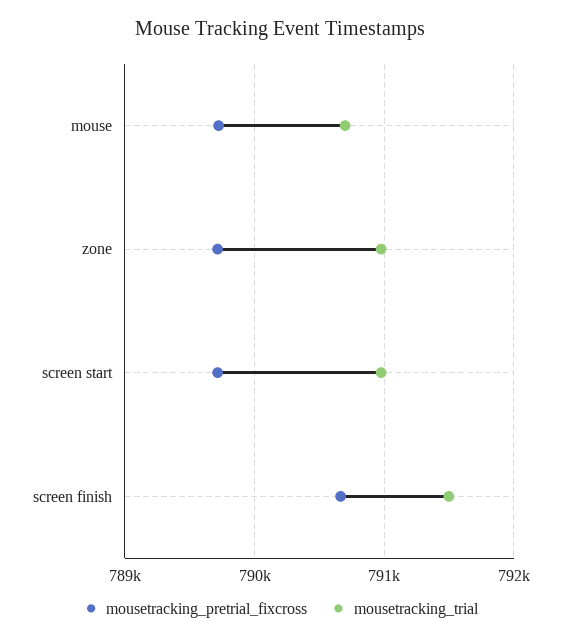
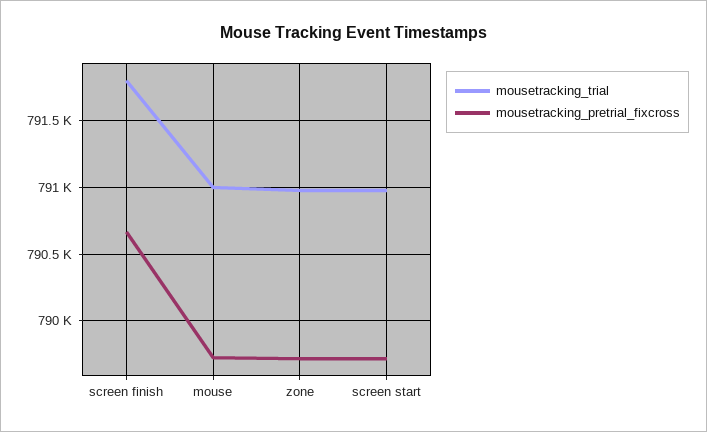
  {
    "mousetracking_pretrial_fixcross": {
      "mouse": 789700,
      "zone": 789700,
      "screen start": 789700,
      "screen finish": 790650
    },
    "mousetracking_trial": {
-     "mouse": 790700,
+     "mouse": 791000,
      "zone": 791000,
      "screen start": 791000,
-     "screen finish": 791500
+     "screen finish": 791800
    }
  }

